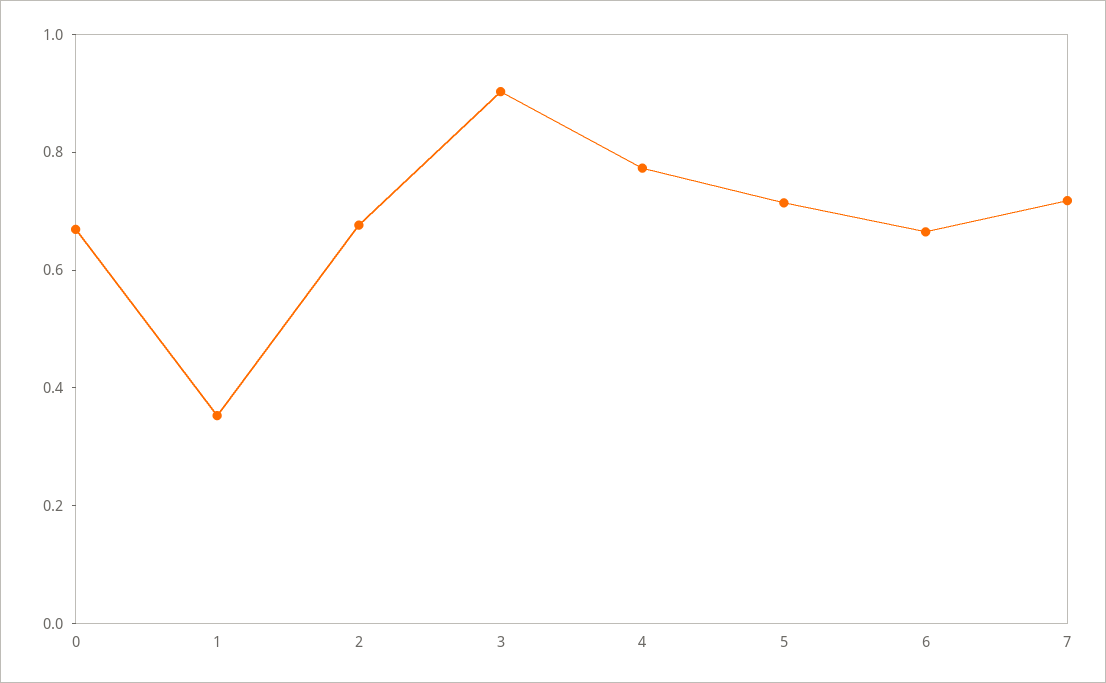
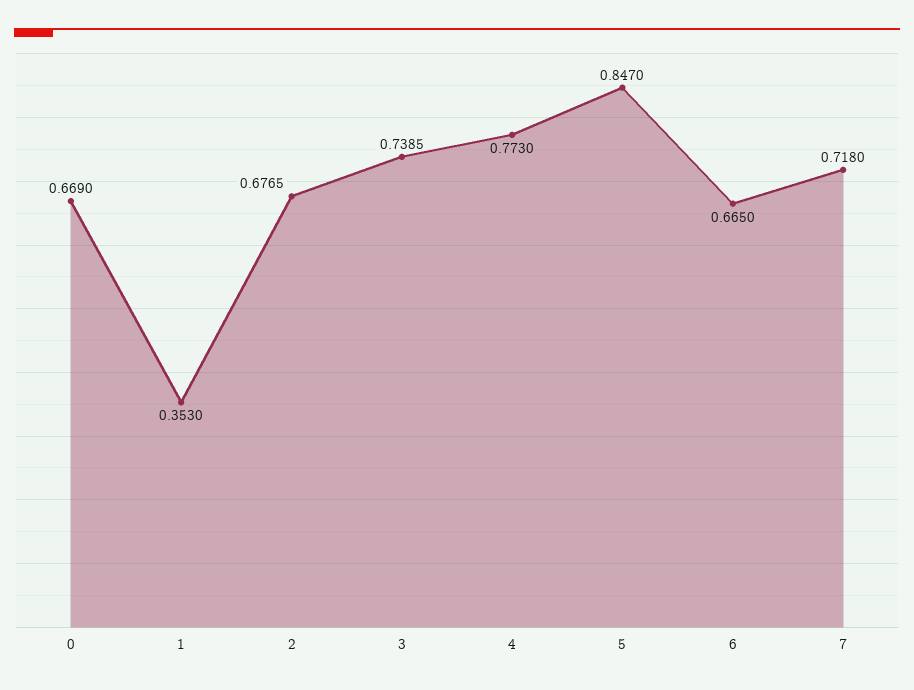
  {
    "0": 0.669,
    "1": 0.353,
    "2": 0.6765,
-   "3": 0.9,
+   "3": 0.7385,
    "4": 0.773,
-   "5": 0.7,
+   "5": 0.847,
    "6": 0.665,
    "7": 0.718
  }

